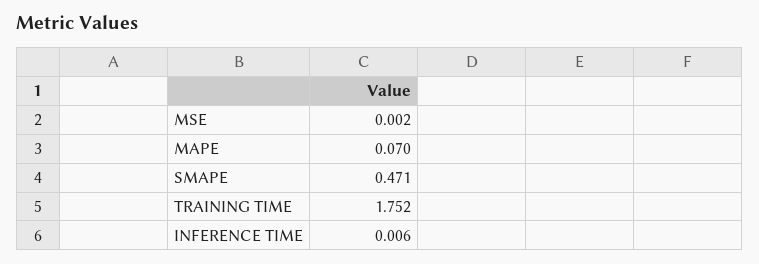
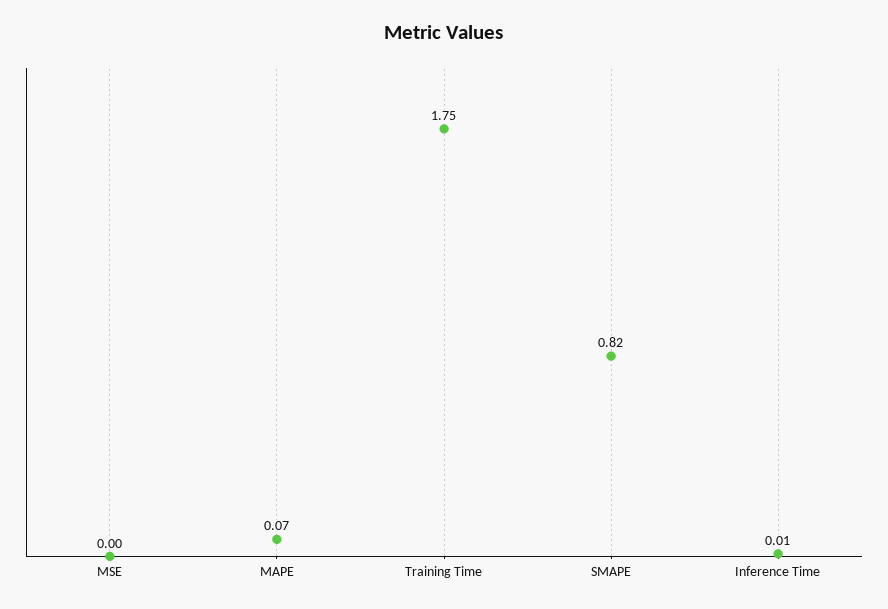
  {
    "MSE": 0.002,
    "MAPE": 0.07,
-   "SMAPE": 0.471,
+   "SMAPE": 0.82,
    "TRAINING TIME": 1.752,
    "INFERENCE TIME": 0.006
  }

